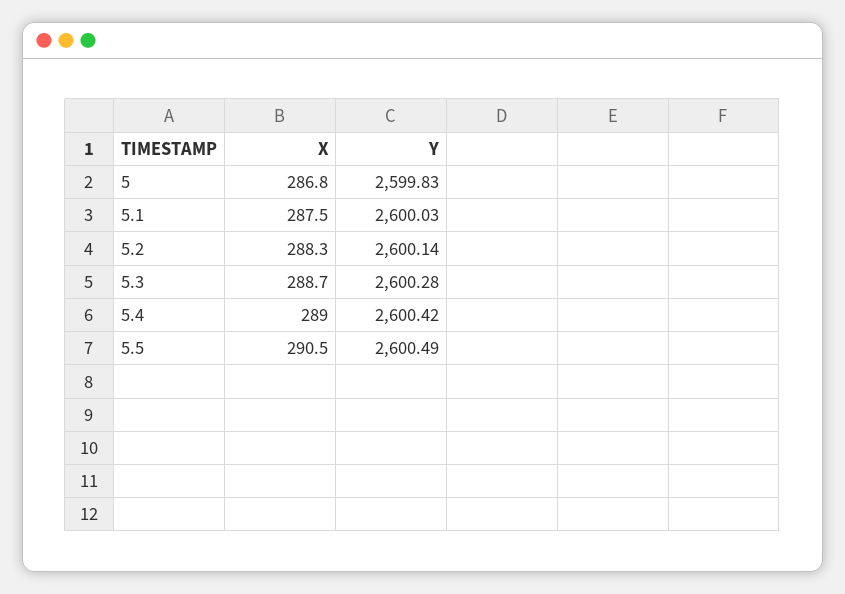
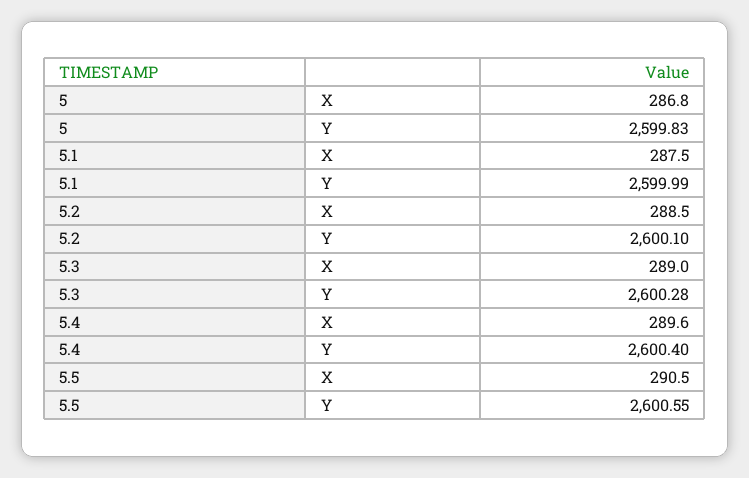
  {
    "X": {
      "5": 286.8,
      "5.1": 287.5,
-     "5.2": 288.3,
+     "5.2": 288.5,
-     "5.3": 288.7,
+     "5.3": 289,
-     "5.4": 289,
+     "5.4": 289.6,
      "5.5": 290.5
    },
    "Y": {
      "5": 2599.83,
-     "5.1": 2600.03,
+     "5.1": 2599.99,
-     "5.2": 2600.14,
+     "5.2": 2600.1,
      "5.3": 2600.28,
-     "5.4": 2600.42,
+     "5.4": 2600.4,
-     "5.5": 2600.49
+     "5.5": 2600.55
    }
  }

